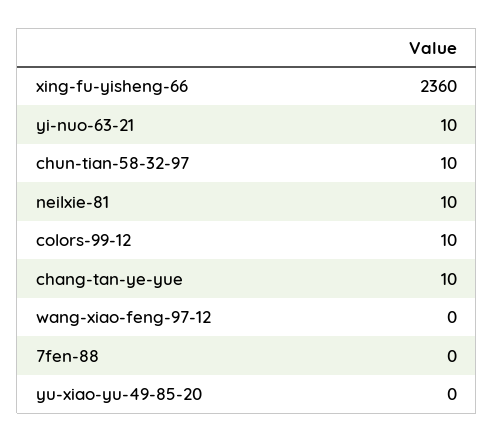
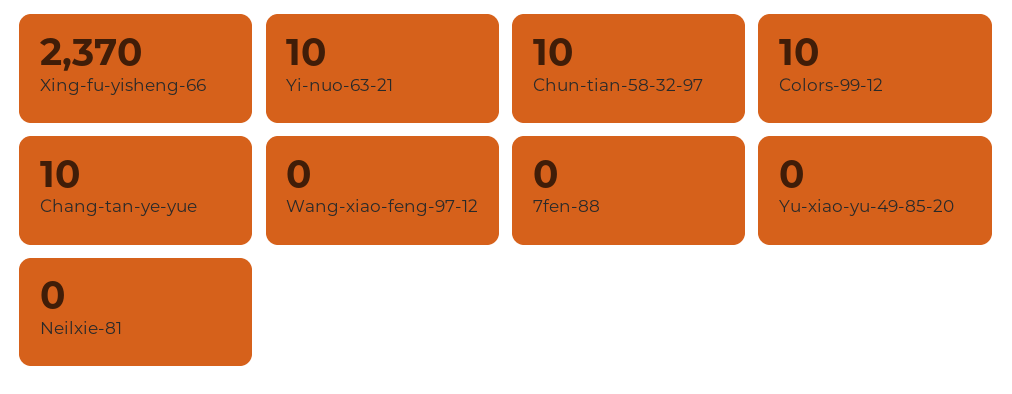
  {
-   "xing-fu-yisheng-66": 2360,
+   "xing-fu-yisheng-66": 2370,
    "yi-nuo-63-21": 10,
    "chun-tian-58-32-97": 10,
-   "neilxie-81": 10,
+   "neilxie-81": 0,
    "colors-99-12": 10,
    "chang-tan-ye-yue": 10,
    "wang-xiao-feng-97-12": 0,
    "7fen-88": 0,
    "yu-xiao-yu-49-85-20": 0
  }

